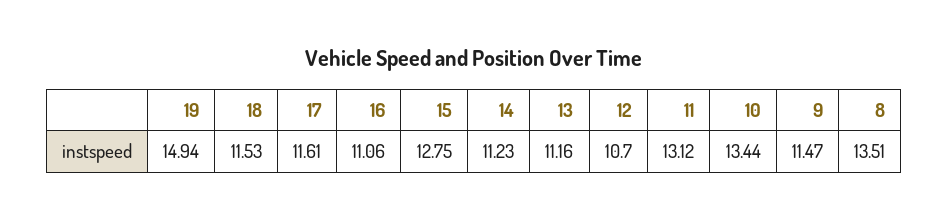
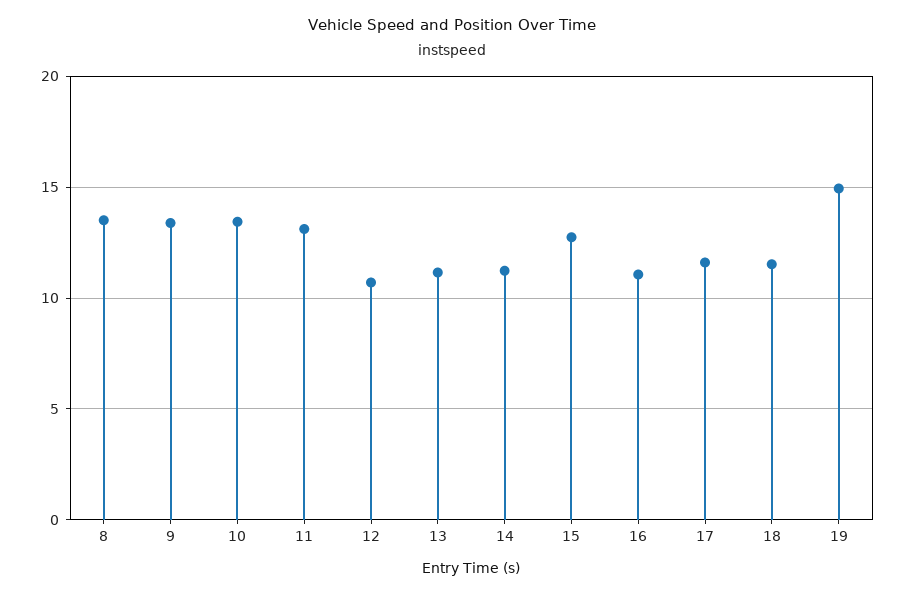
  {
    "19": 14.94,
    "18": 11.53,
    "17": 11.61,
    "16": 11.06,
    "15": 12.75,
    "14": 11.23,
    "13": 11.16,
    "12": 10.7,
    "11": 13.12,
    "10": 13.44,
-   "9": 11.47,
+   "9": 13.5,
    "8": 13.51
  }

